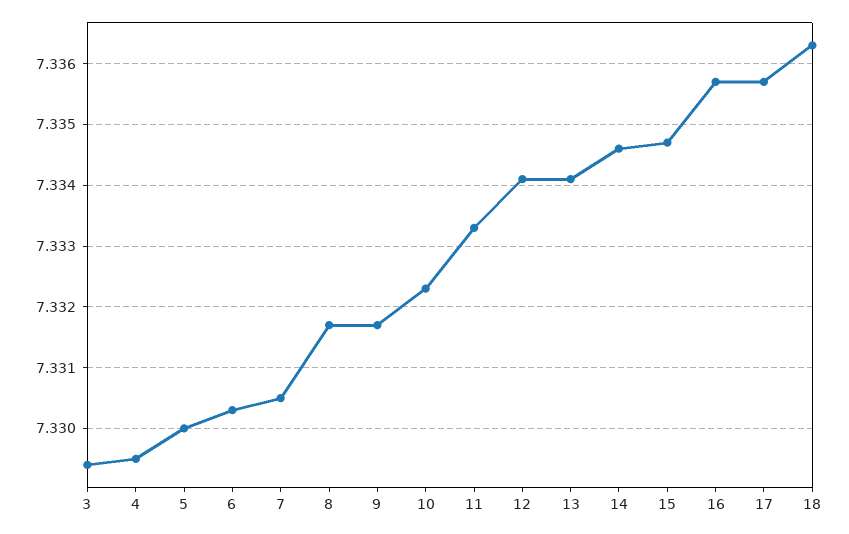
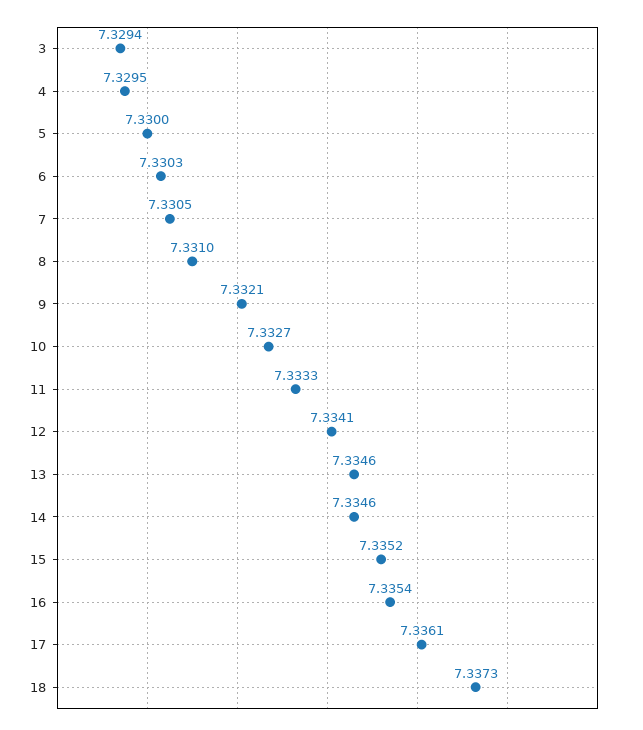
  {
    "3": 7.3294,
    "4": 7.3295,
    "5": 7.33,
    "6": 7.3303,
    "7": 7.3305,
-   "8": 7.3317,
+   "8": 7.331,
-   "9": 7.3317,
+   "9": 7.3321,
-   "10": 7.3323,
+   "10": 7.3327,
    "11": 7.3333,
    "12": 7.3341,
-   "13": 7.3341,
+   "13": 7.3346,
    "14": 7.3346,
-   "15": 7.3347,
+   "15": 7.3352,
-   "16": 7.3357,
+   "16": 7.3354,
-   "17": 7.3357,
+   "17": 7.3361,
-   "18": 7.3363
+   "18": 7.3373
  }

